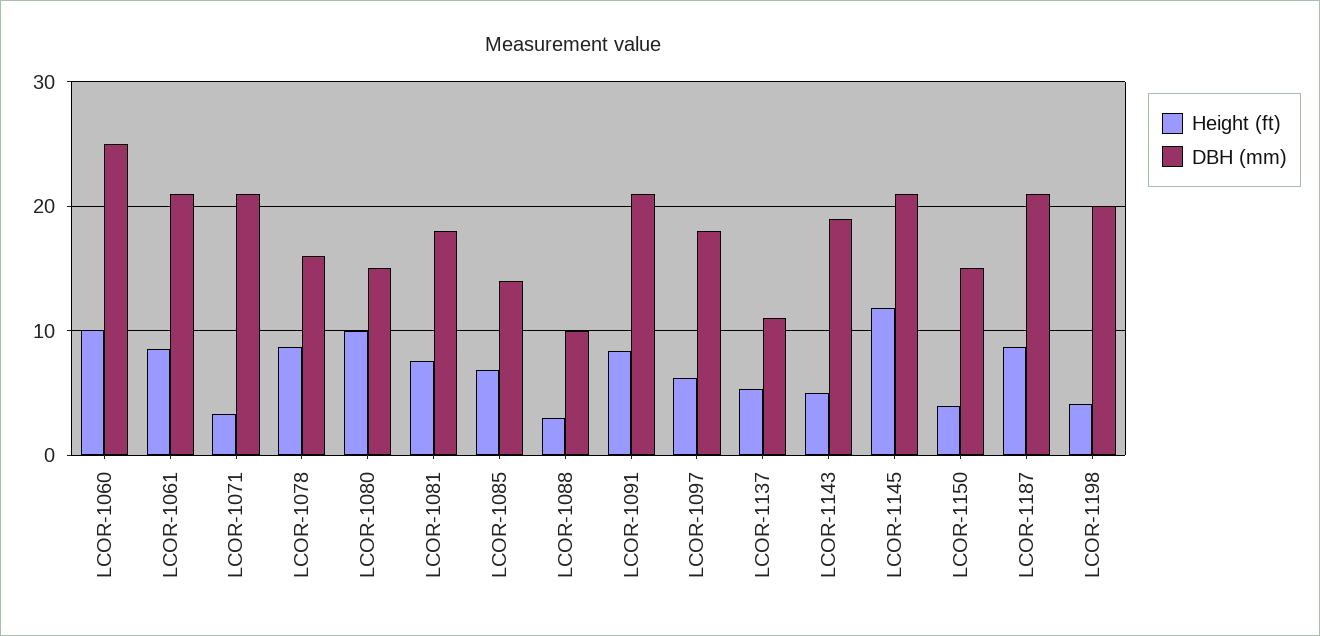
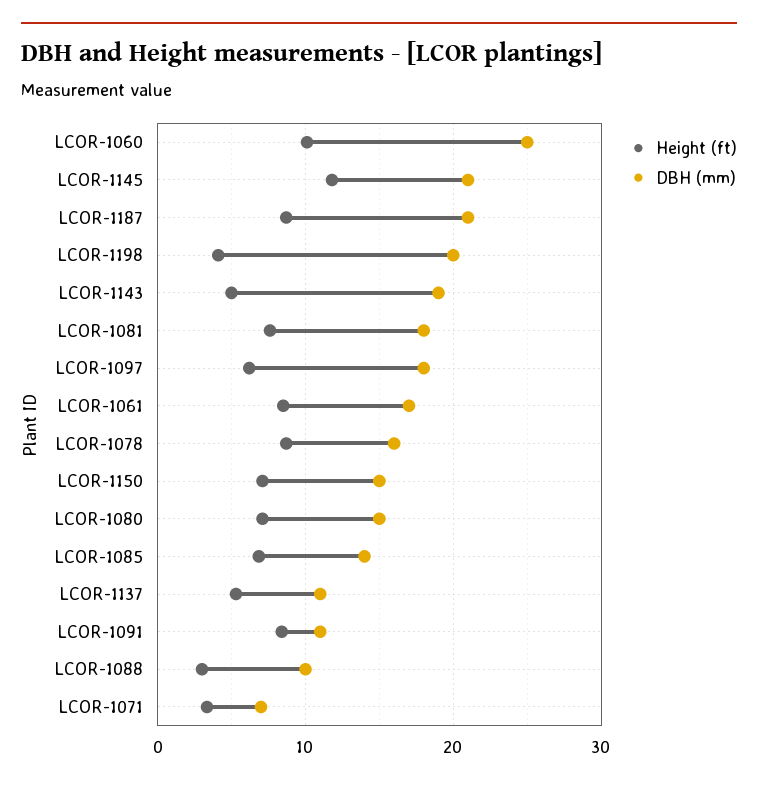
  {
    "Height (ft)": {
      "LCOR-1060": 10,
      "LCOR-1061": 9,
      "LCOR-1071": 3,
      "LCOR-1078": 9,
-     "LCOR-1080": 10,
+     "LCOR-1080": 7,
      "LCOR-1081": 8,
      "LCOR-1085": 7,
      "LCOR-1088": 3,
      "LCOR-1091": 8,
      "LCOR-1097": 6,
      "LCOR-1137": 5,
      "LCOR-1143": 5,
      "LCOR-1145": 12,
-     "LCOR-1150": 4,
+     "LCOR-1150": 7,
      "LCOR-1187": 9,
      "LCOR-1198": 4
    },
    "DBH (mm)": {
      "LCOR-1060": 25,
-     "LCOR-1061": 21,
+     "LCOR-1061": 17,
-     "LCOR-1071": 21,
+     "LCOR-1071": 7,
      "LCOR-1078": 16,
      "LCOR-1080": 15,
      "LCOR-1081": 18,
      "LCOR-1085": 14,
      "LCOR-1088": 10,
-     "LCOR-1091": 21,
+     "LCOR-1091": 11,
      "LCOR-1097": 18,
      "LCOR-1137": 11,
      "LCOR-1143": 19,
      "LCOR-1145": 21,
      "LCOR-1150": 15,
      "LCOR-1187": 21,
      "LCOR-1198": 20
    }
  }

